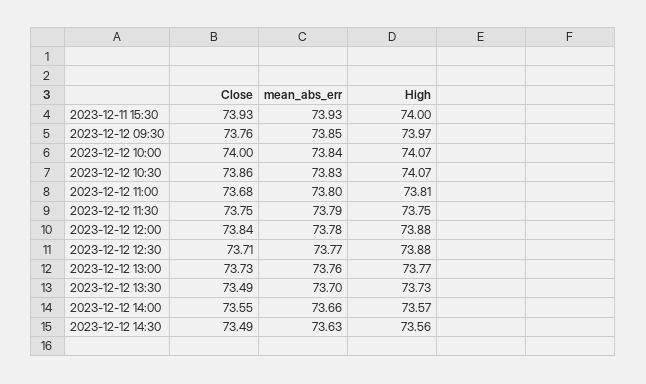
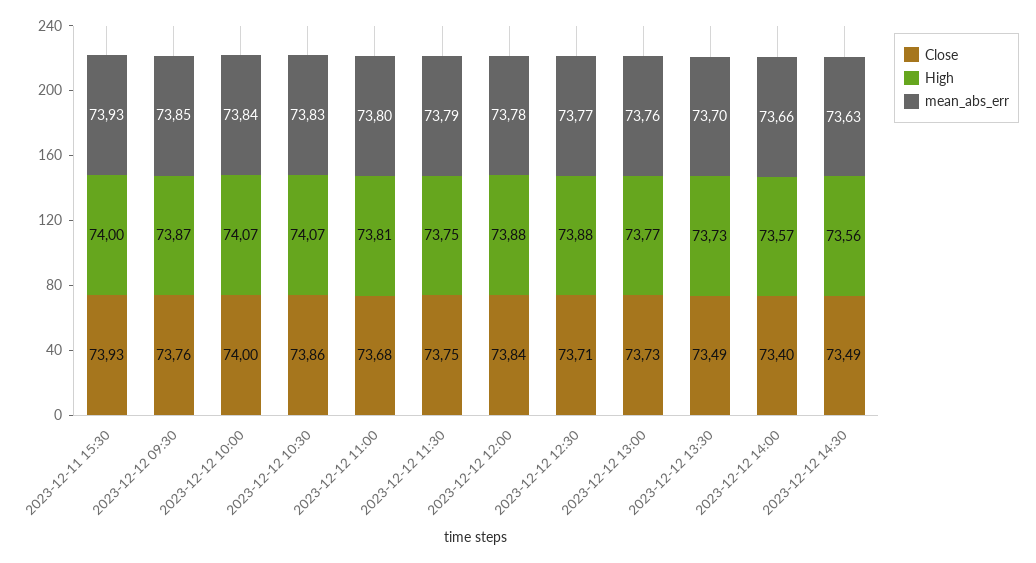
  {
    "Close": {
      "2023-12-11 15:30": 73.93,
      "2023-12-12 09:30": 73.76,
      "2023-12-12 10:00": 74,
      "2023-12-12 10:30": 73.86,
      "2023-12-12 11:00": 73.68,
      "2023-12-12 11:30": 73.75,
      "2023-12-12 12:00": 73.84,
      "2023-12-12 12:30": 73.71,
      "2023-12-12 13:00": 73.73,
      "2023-12-12 13:30": 73.49,
-     "2023-12-12 14:00": 73.55,
+     "2023-12-12 14:00": 73.4,
      "2023-12-12 14:30": 73.49
    },
    "mean_abs_err": {
      "2023-12-11 15:30": 73.93,
      "2023-12-12 09:30": 73.85,
      "2023-12-12 10:00": 73.84,
      "2023-12-12 10:30": 73.83,
      "2023-12-12 11:00": 73.8,
      "2023-12-12 11:30": 73.79,
      "2023-12-12 12:00": 73.78,
      "2023-12-12 12:30": 73.77,
      "2023-12-12 13:00": 73.76,
      "2023-12-12 13:30": 73.7,
      "2023-12-12 14:00": 73.66,
      "2023-12-12 14:30": 73.63
    },
    "High": {
      "2023-12-11 15:30": 74,
-     "2023-12-12 09:30": 73.97,
+     "2023-12-12 09:30": 73.87,
      "2023-12-12 10:00": 74.07,
      "2023-12-12 10:30": 74.07,
      "2023-12-12 11:00": 73.81,
      "2023-12-12 11:30": 73.75,
      "2023-12-12 12:00": 73.88,
      "2023-12-12 12:30": 73.88,
      "2023-12-12 13:00": 73.77,
      "2023-12-12 13:30": 73.73,
      "2023-12-12 14:00": 73.57,
      "2023-12-12 14:30": 73.56
    }
  }

